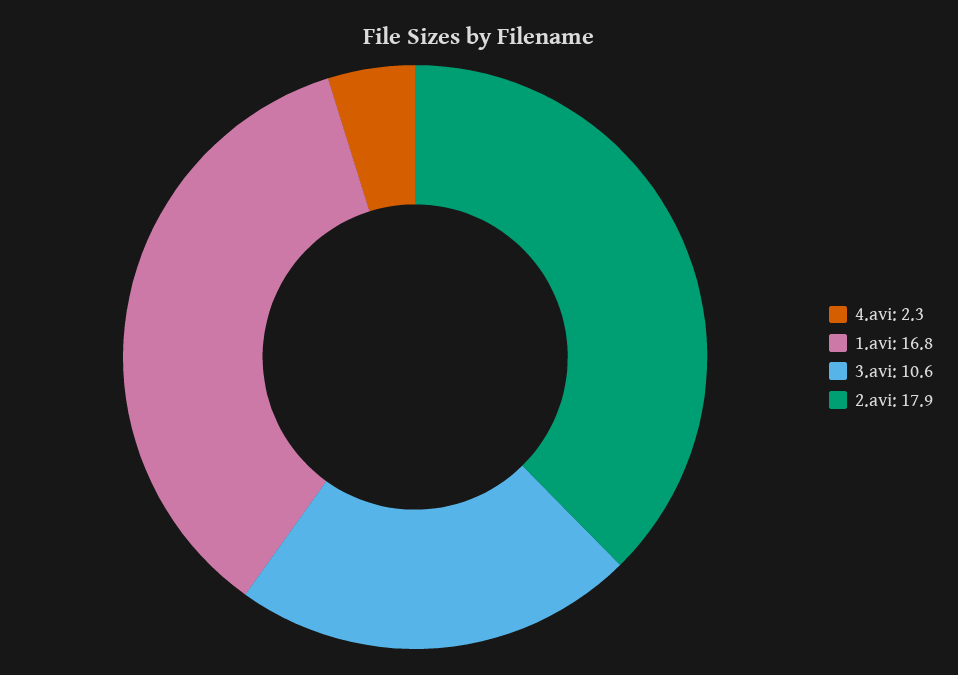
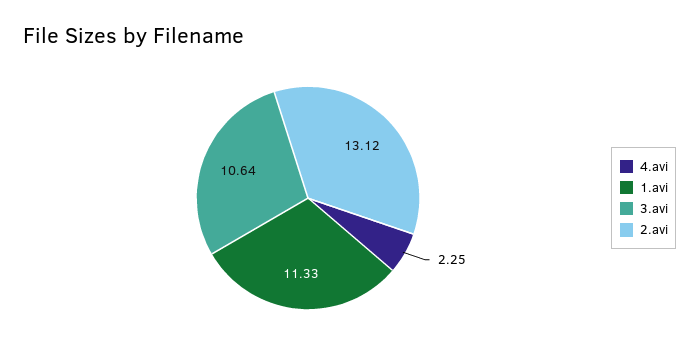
  {
    "4.avi": 2.25,
-   "1.avi": 16.8,
+   "1.avi": 11.33,
    "3.avi": 10.64,
-   "2.avi": 17.9
+   "2.avi": 13.12
  }

